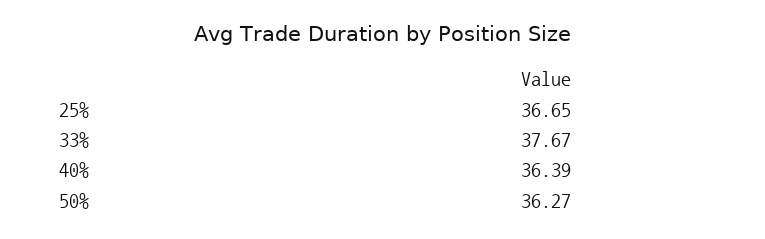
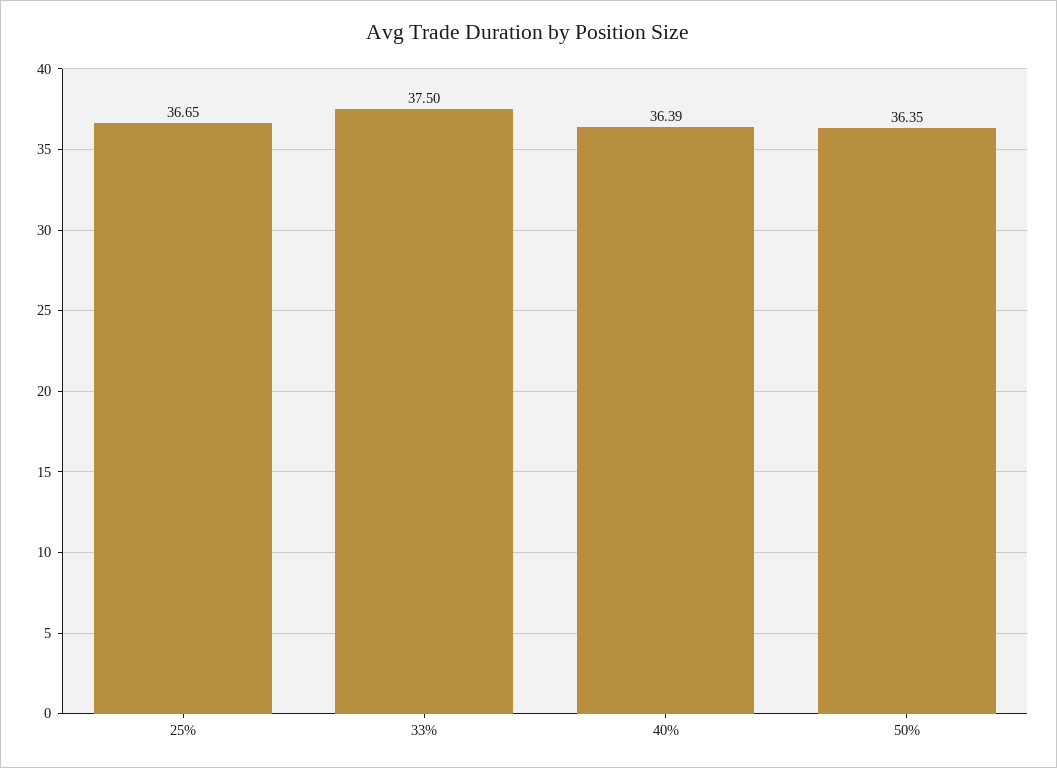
  {
    "25%": 36.65,
-   "33%": 37.67,
+   "33%": 37.5,
    "40%": 36.39,
-   "50%": 36.27
+   "50%": 36.35
  }

